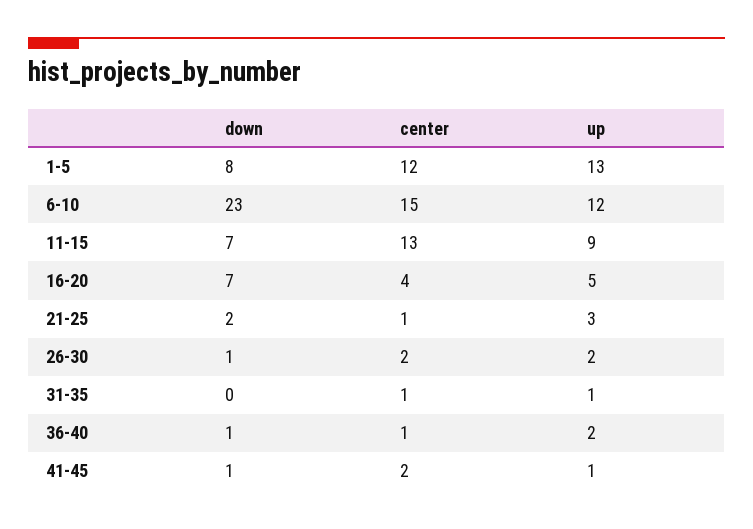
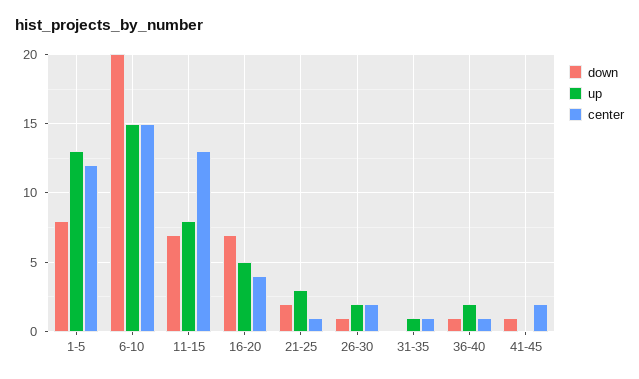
  {
    "down": {
      "1-5": 8,
-     "6-10": 23,
+     "6-10": 20,
      "11-15": 7,
      "16-20": 7,
      "21-25": 2,
      "26-30": 1,
      "31-35": 0,
      "36-40": 1,
      "41-45": 1
    },
    "center": {
      "1-5": 12,
      "6-10": 15,
      "11-15": 13,
      "16-20": 4,
      "21-25": 1,
      "26-30": 2,
      "31-35": 1,
      "36-40": 1,
      "41-45": 2
    },
    "up": {
      "1-5": 13,
-     "6-10": 12,
+     "6-10": 15,
-     "11-15": 9,
+     "11-15": 8,
      "16-20": 5,
      "21-25": 3,
      "26-30": 2,
      "31-35": 1,
      "36-40": 2,
-     "41-45": 1
+     "41-45": 0
    }
  }

